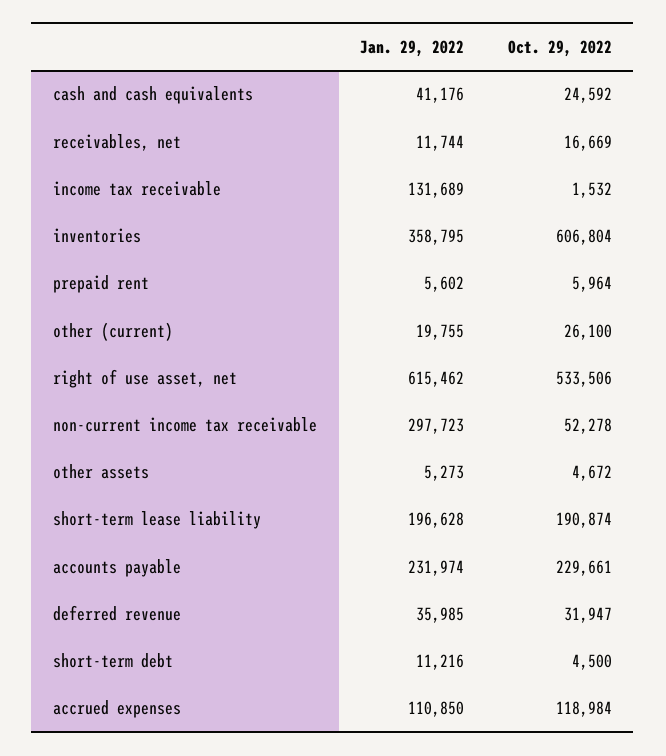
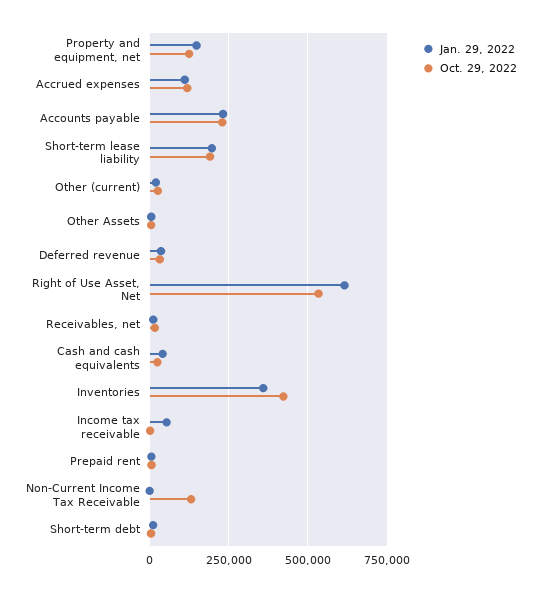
  {
    "Jan. 29, 2022": {
      "cash and cash equivalents": 41176,
      "receivables, net": 11744,
-     "income tax receivable": 131689,
+     "income tax receivable": 50000,
      "inventories": 358795,
      "prepaid rent": 5602,
      "other (current)": 19755,
      "right of use asset, net": 615462,
-     "non-current income tax receivable": 297723,
+     "non-current income tax receivable": 0,
      "other assets": 5273,
      "short-term lease liability": 196628,
      "accounts payable": 231974,
      "deferred revenue": 35985,
      "short-term debt": 11216,
-     "accrued expenses": 110850
+     "accrued expenses": 110850,
+     "Property and equipment, net": 150000
    },
    "Oct. 29, 2022": {
      "cash and cash equivalents": 24592,
      "receivables, net": 16669,
      "income tax receivable": 1532,
-     "inventories": 606804,
+     "inventories": 425000,
      "prepaid rent": 5964,
      "other (current)": 26100,
      "right of use asset, net": 533506,
-     "non-current income tax receivable": 52278,
+     "non-current income tax receivable": 125000,
      "other assets": 4672,
      "short-term lease liability": 190874,
      "accounts payable": 229661,
      "deferred revenue": 31947,
      "short-term debt": 4500,
-     "accrued expenses": 118984
+     "accrued expenses": 118984,
+     "Property and equipment, net": 125000
    }
  }

